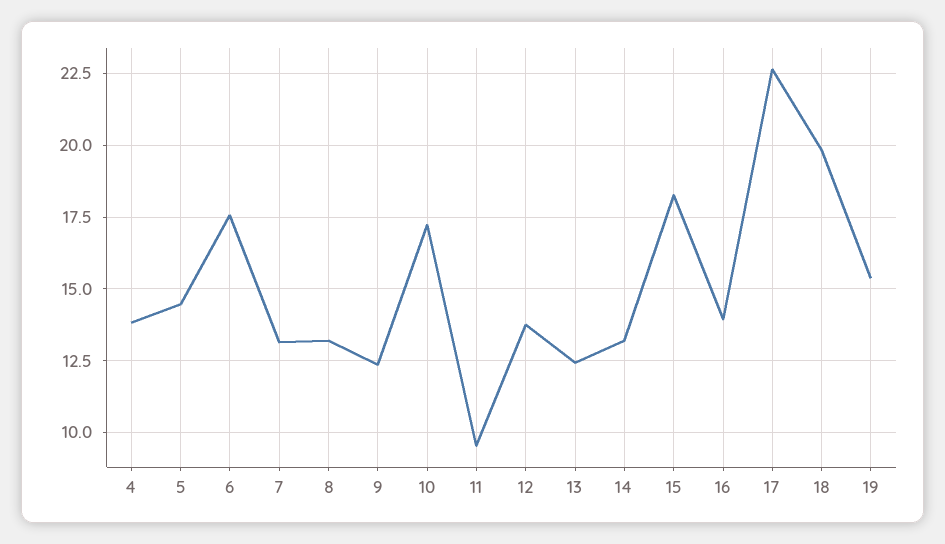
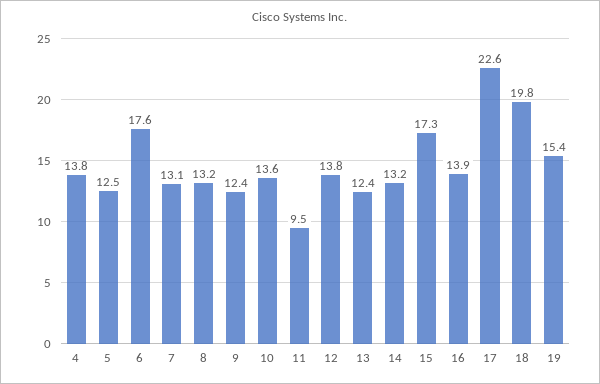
  {
    "4": 13.8,
-   "5": 14.5,
+   "5": 12.5,
    "6": 17.6,
    "7": 13.1,
    "8": 13.2,
    "9": 12.4,
-   "10": 17.25,
+   "10": 13.6,
    "11": 9.5,
    "12": 13.8,
    "13": 12.4,
    "14": 13.2,
-   "15": 18.25,
+   "15": 17.3,
    "16": 13.9,
    "17": 22.6,
    "18": 19.8,
    "19": 15.4
  }

